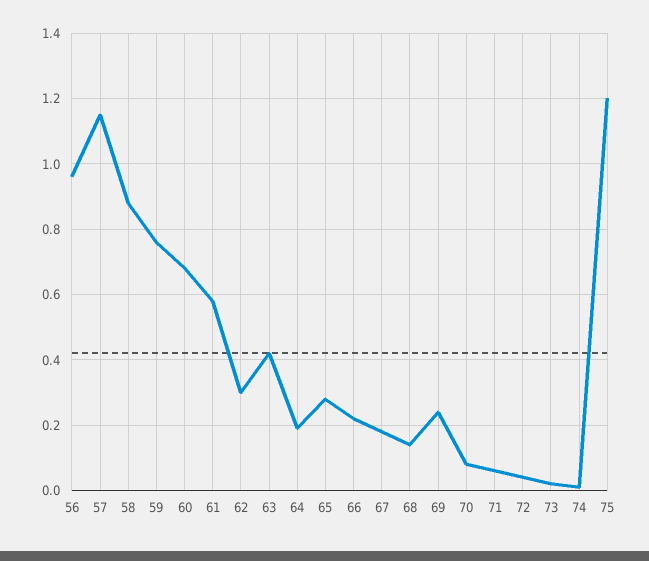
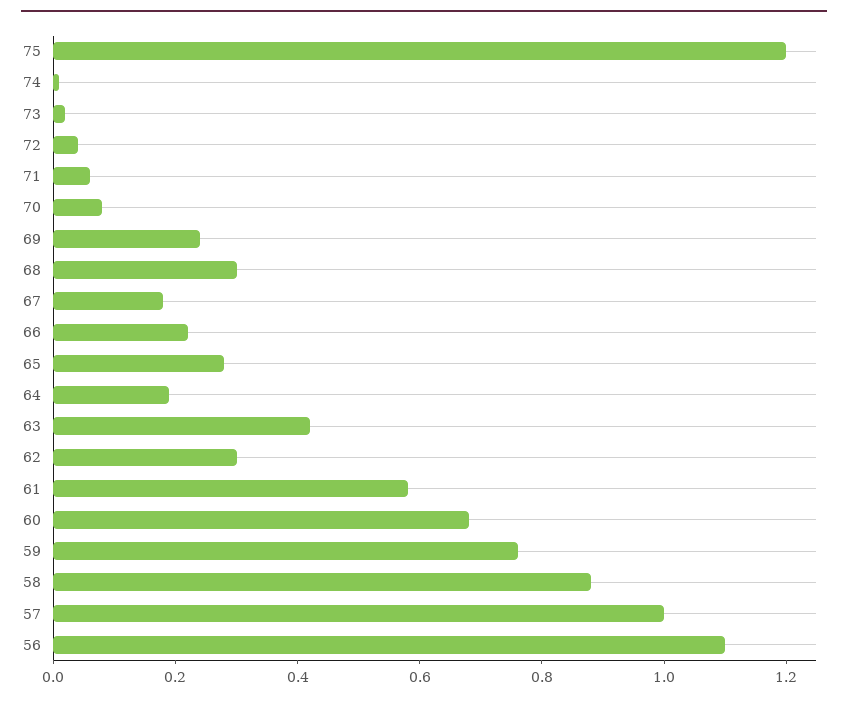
  {
-   "56": 0.95,
+   "56": 1.1,
-   "57": 1.15,
+   "57": 1,
    "58": 0.9,
    "59": 0.75,
    "60": 0.7,
    "61": 0.6,
    "62": 0.3,
    "63": 0.4,
    "64": 0.2,
    "65": 0.3,
    "66": 0.2,
    "67": 0.2,
-   "68": 0.15,
+   "68": 0.3,
    "69": 0.25,
    "70": 0.1,
    "71": 0.05,
    "72": 0.05,
    "73": 0,
    "74": 0,
    "75": 1.2
  }

